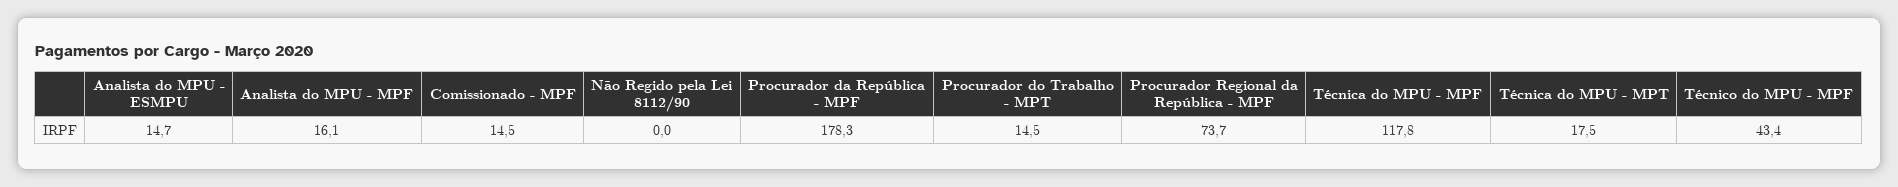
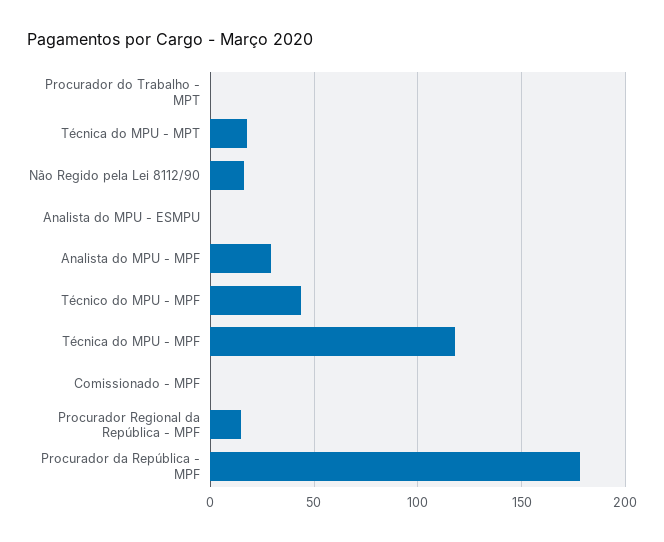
  {
-   "Analista do MPU - ESMPU": 14.7,
+   "Analista do MPU - ESMPU": 0,
-   "Analista do MPU - MPF": 16.1,
+   "Analista do MPU - MPF": 30,
-   "Comissionado - MPF": 14.5,
+   "Comissionado - MPF": 0,
-   "Não Regido pela Lei 8112/90": 0,
+   "Não Regido pela Lei 8112/90": 15,
    "Procurador da República - MPF": 178.3,
-   "Procurador do Trabalho - MPT": 14.5,
+   "Procurador do Trabalho - MPT": 0,
-   "Procurador Regional da República - MPF": 73.7,
+   "Procurador Regional da República - MPF": 15,
    "Técnica do MPU - MPF": 117.8,
    "Técnica do MPU - MPT": 17.5,
    "Técnico do MPU - MPF": 43.4
  }

